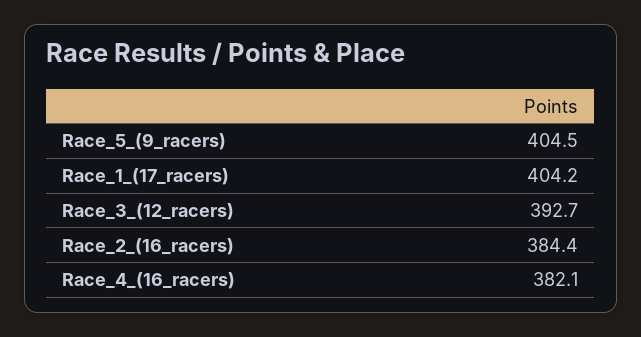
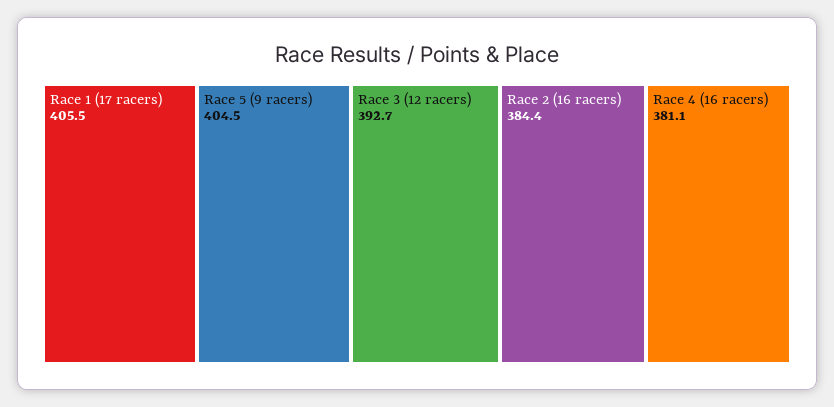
  {
    "Race_5_(9_racers)": 404.5,
-   "Race_1_(17_racers)": 404.2,
+   "Race_1_(17_racers)": 405.5,
    "Race_3_(12_racers)": 392.7,
    "Race_2_(16_racers)": 384.4,
-   "Race_4_(16_racers)": 382.1
+   "Race_4_(16_racers)": 381.1
  }

